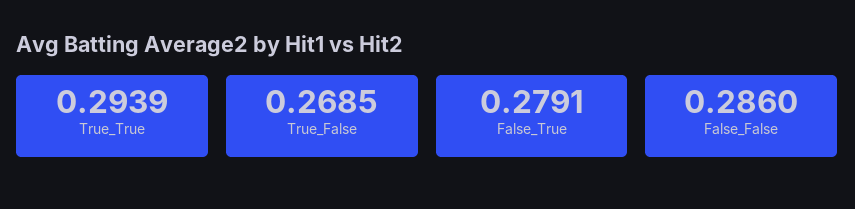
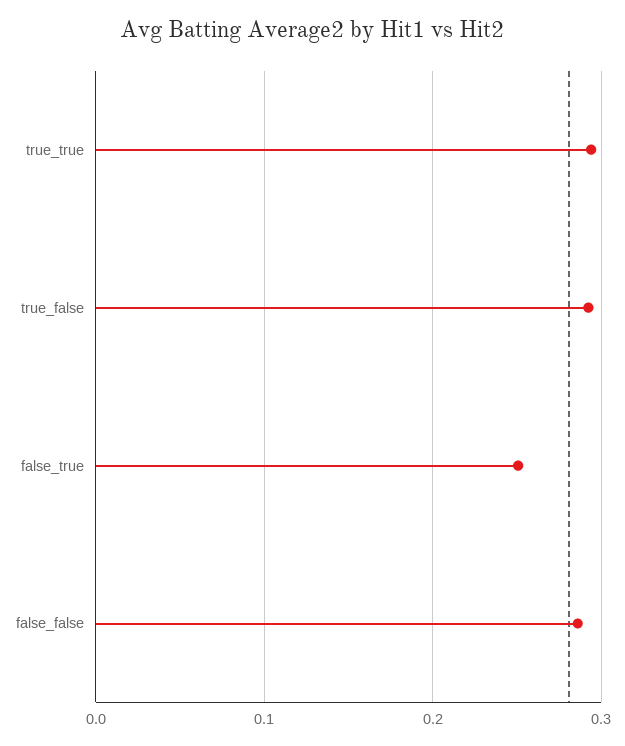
  {
    "True_True": 0.2939,
-   "True_False": 0.2685,
+   "True_False": 0.29,
-   "False_True": 0.2791,
+   "False_True": 0.25,
    "False_False": 0.286
  }

